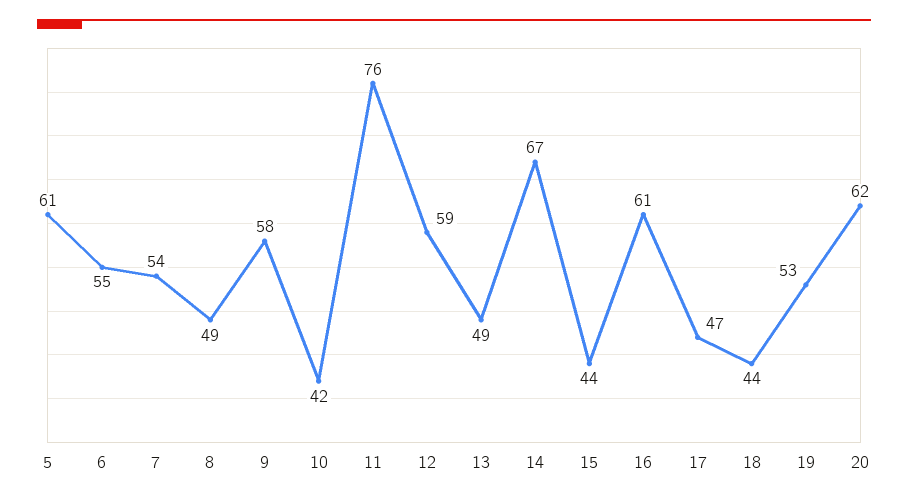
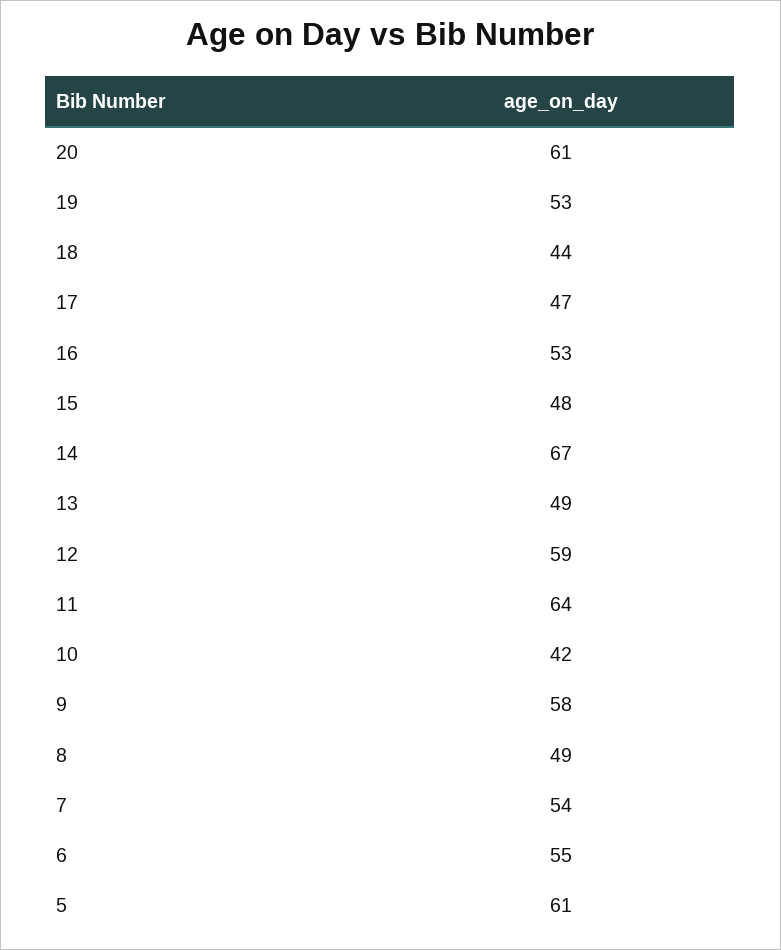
  {
    "5": 61,
    "6": 55,
    "7": 54,
    "8": 49,
    "9": 58,
    "10": 42,
-   "11": 76,
+   "11": 64,
    "12": 59,
    "13": 49,
    "14": 67,
-   "15": 44,
+   "15": 48,
-   "16": 61,
+   "16": 53,
    "17": 47,
    "18": 44,
    "19": 53,
-   "20": 62
+   "20": 61
  }

